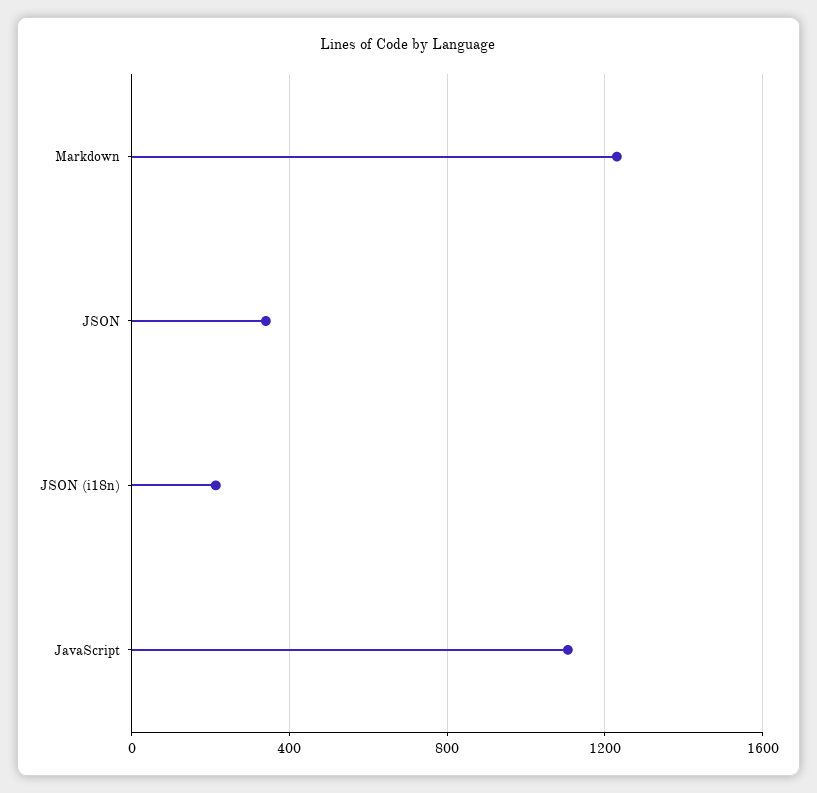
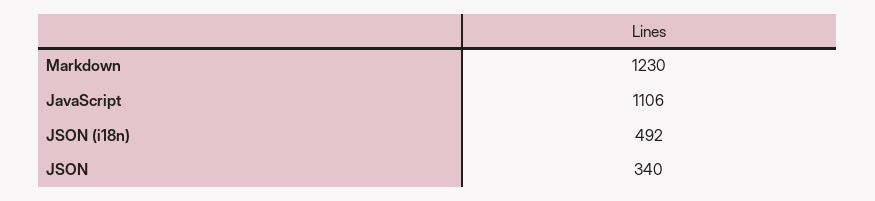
  {
    "Markdown": 1230,
    "JSON": 340,
-   "JSON (i18n)": 200,
+   "JSON (i18n)": 492,
    "JavaScript": 1106
  }

